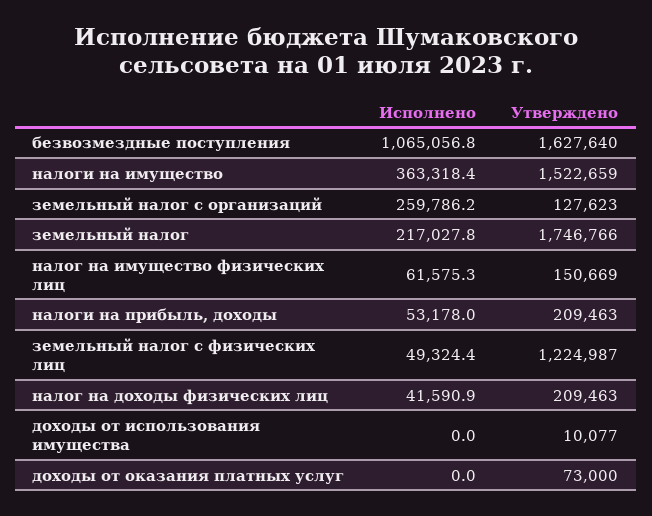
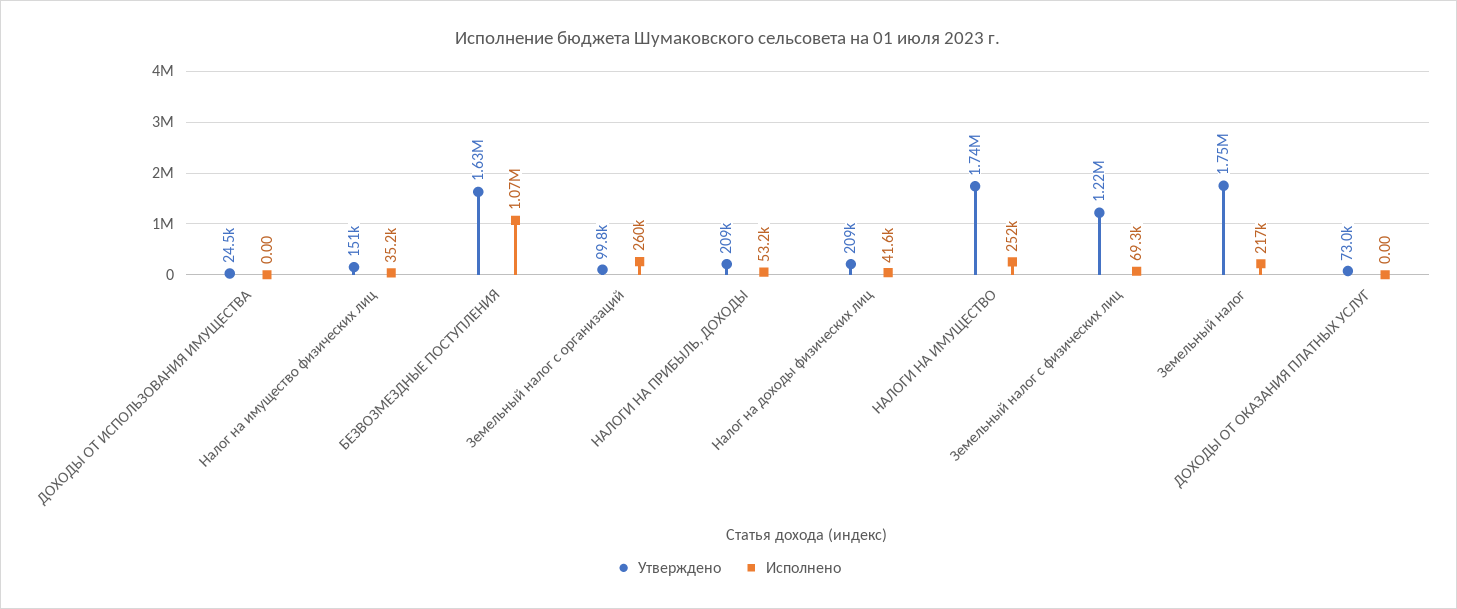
  {
    "Исполнено": {
      "безвозмездные поступления": 1065056.8,
-     "налоги на имущество": 363318.4,
+     "налоги на имущество": 252000,
      "земельный налог с организаций": 259786.2,
      "земельный налог": 217027.8,
-     "налог на имущество физических лиц": 61575.3,
+     "налог на имущество физических лиц": 35200,
      "налоги на прибыль, доходы": 53178,
-     "земельный налог с физических лиц": 49324.4,
+     "земельный налог с физических лиц": 69300,
      "налог на доходы физических лиц": 41590.9,
      "доходы от использования имущества": 0,
      "доходы от оказания платных услуг": 0
    },
    "Утверждено": {
      "безвозмездные поступления": 1627640,
-     "налоги на имущество": 1522659,
+     "налоги на имущество": 1740000,
-     "земельный налог с организаций": 127623,
+     "земельный налог с организаций": 99800,
      "земельный налог": 1746766,
      "налог на имущество физических лиц": 150669,
      "налоги на прибыль, доходы": 209463,
      "земельный налог с физических лиц": 1224987,
      "налог на доходы физических лиц": 209463,
-     "доходы от использования имущества": 10077,
+     "доходы от использования имущества": 24500,
      "доходы от оказания платных услуг": 73000
    }
  }

